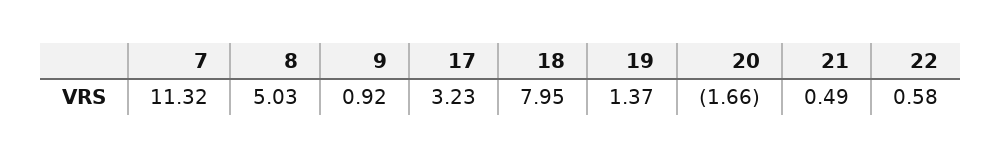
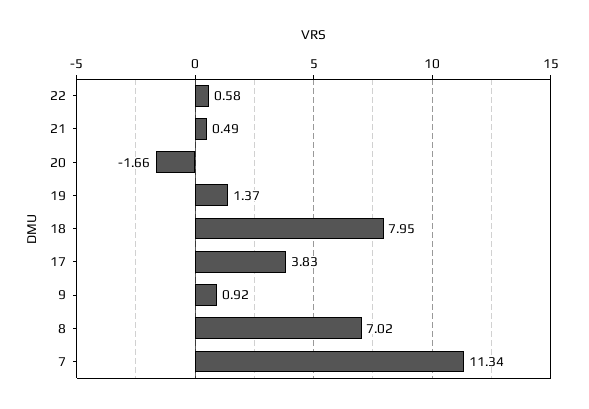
  {
-   "7": 11.32,
+   "7": 11.34,
-   "8": 5.03,
+   "8": 7.02,
    "9": 0.92,
-   "17": 3.23,
+   "17": 3.83,
    "18": 7.95,
    "19": 1.37,
    "20": -1.66,
    "21": 0.49,
    "22": 0.58
  }

